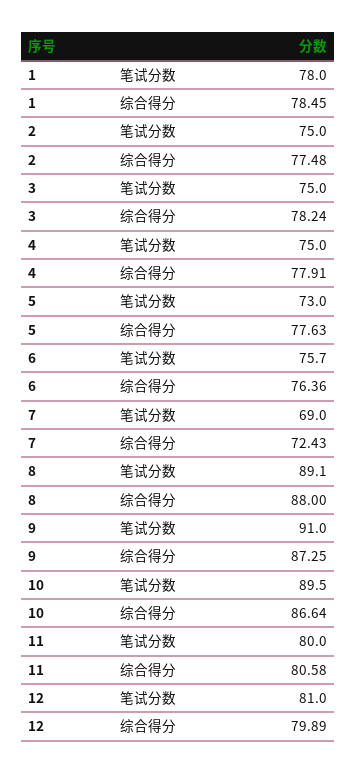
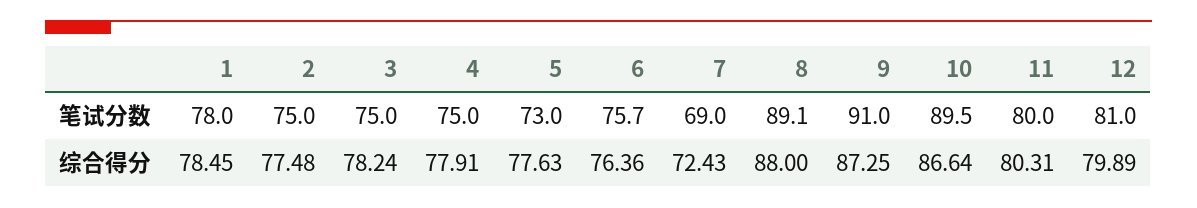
  {
    "1": {
      "笔试分数": 78,
      "综合得分": 78.45
    },
    "2": {
      "笔试分数": 75,
      "综合得分": 77.48
    },
    "3": {
      "笔试分数": 75,
      "综合得分": 78.24
    },
    "4": {
      "笔试分数": 75,
      "综合得分": 77.91
    },
    "5": {
      "笔试分数": 73,
      "综合得分": 77.63
    },
    "6": {
      "笔试分数": 75.7,
      "综合得分": 76.36
    },
    "7": {
      "笔试分数": 69,
      "综合得分": 72.43
    },
    "8": {
      "笔试分数": 89.1,
      "综合得分": 88
    },
    "9": {
      "笔试分数": 91,
      "综合得分": 87.25
    },
    "10": {
      "笔试分数": 89.5,
      "综合得分": 86.64
    },
    "11": {
      "笔试分数": 80,
-     "综合得分": 80.58
+     "综合得分": 80.31
    },
    "12": {
      "笔试分数": 81,
      "综合得分": 79.89
    }
  }

